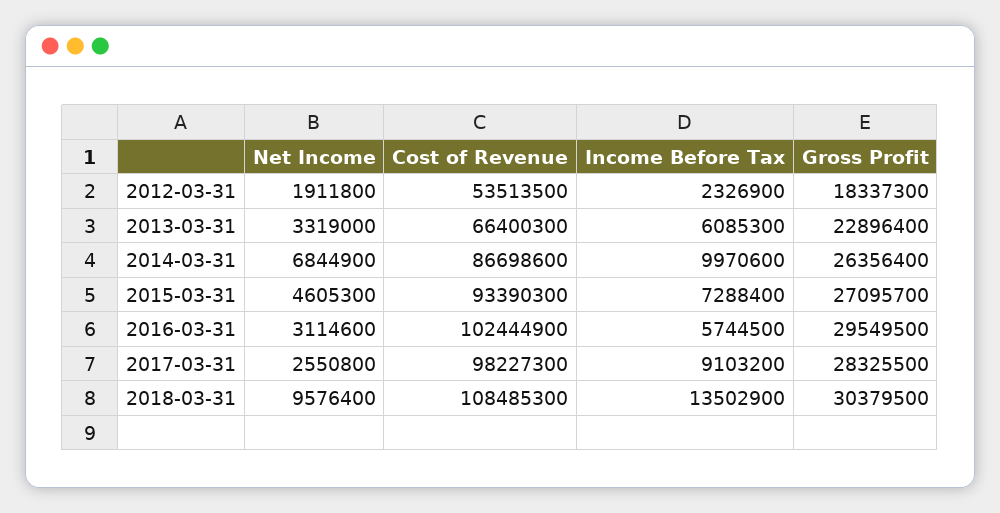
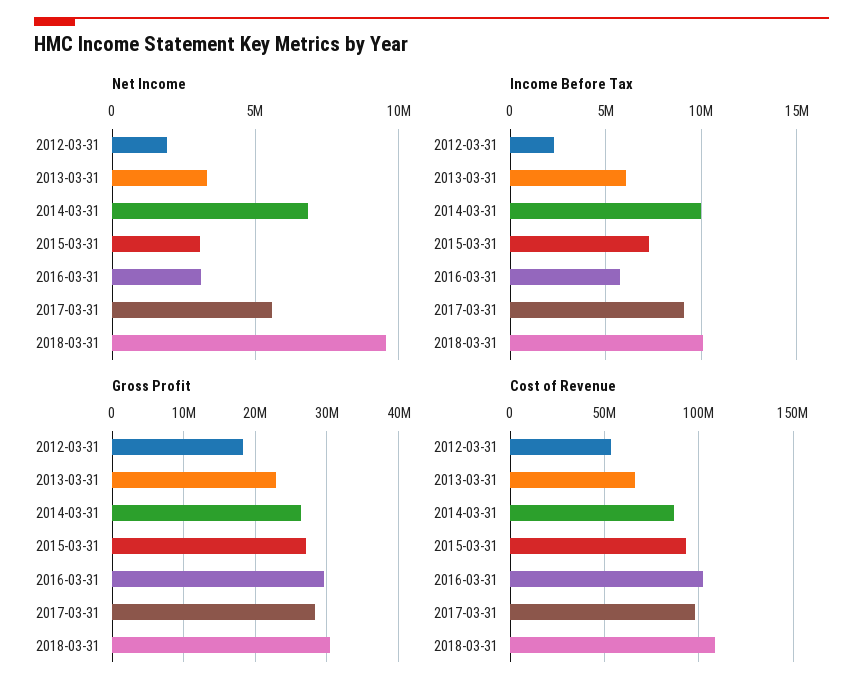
  {
    "Net Income": {
      "2012-03-31": 1911800,
      "2013-03-31": 3319000,
      "2014-03-31": 6844900,
-     "2015-03-31": 4605300,
+     "2015-03-31": 3000000,
      "2016-03-31": 3114600,
-     "2017-03-31": 2550800,
+     "2017-03-31": 5500000,
      "2018-03-31": 9576400
    },
    "Cost of Revenue": {
      "2012-03-31": 53513500,
      "2013-03-31": 66400300,
      "2014-03-31": 86698600,
      "2015-03-31": 93390300,
      "2016-03-31": 102444900,
      "2017-03-31": 98227300,
      "2018-03-31": 108485300
    },
    "Income Before Tax": {
      "2012-03-31": 2326900,
      "2013-03-31": 6085300,
      "2014-03-31": 9970600,
      "2015-03-31": 7288400,
      "2016-03-31": 5744500,
      "2017-03-31": 9103200,
-     "2018-03-31": 13502900
+     "2018-03-31": 10000000
    },
    "Gross Profit": {
      "2012-03-31": 18337300,
      "2013-03-31": 22896400,
      "2014-03-31": 26356400,
      "2015-03-31": 27095700,
      "2016-03-31": 29549500,
      "2017-03-31": 28325500,
      "2018-03-31": 30379500
    }
  }

